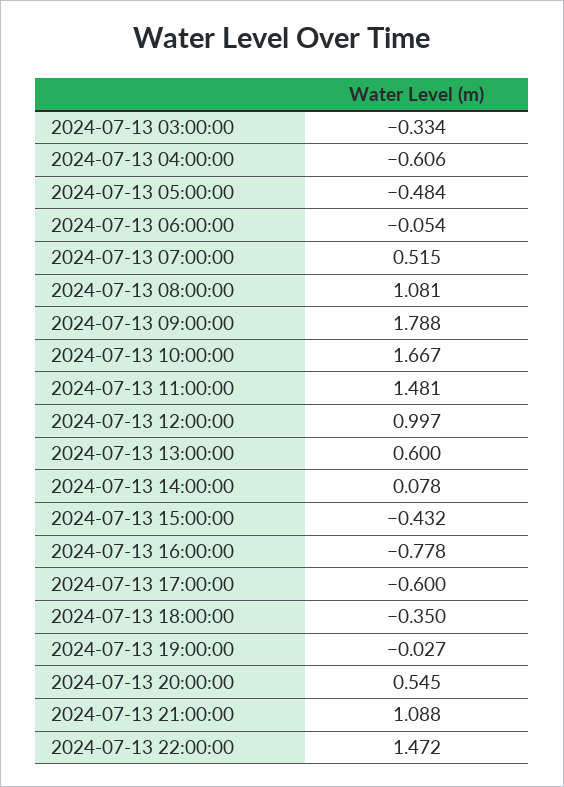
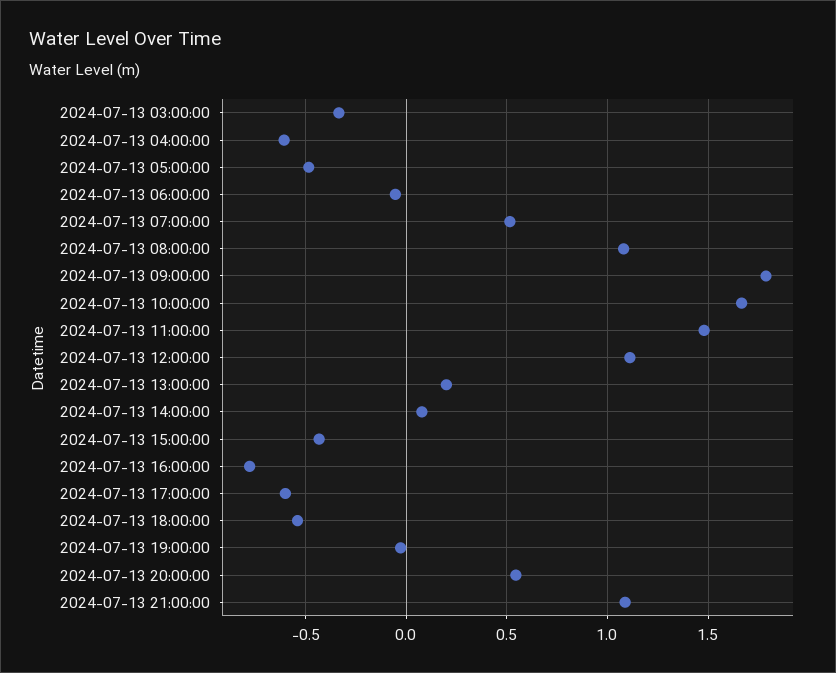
  {
    "2024-07-13 03:00:00": -0.334,
    "2024-07-13 04:00:00": -0.606,
    "2024-07-13 05:00:00": -0.484,
    "2024-07-13 06:00:00": -0.054,
    "2024-07-13 07:00:00": 0.515,
    "2024-07-13 08:00:00": 1.081,
    "2024-07-13 09:00:00": 1.788,
    "2024-07-13 10:00:00": 1.667,
    "2024-07-13 11:00:00": 1.481,
-   "2024-07-13 12:00:00": 0.997,
+   "2024-07-13 12:00:00": 1.1,
-   "2024-07-13 13:00:00": 0.6,
+   "2024-07-13 13:00:00": 0.2,
    "2024-07-13 14:00:00": 0.078,
    "2024-07-13 15:00:00": -0.432,
    "2024-07-13 16:00:00": -0.778,
    "2024-07-13 17:00:00": -0.6,
-   "2024-07-13 18:00:00": -0.35,
+   "2024-07-13 18:00:00": -0.55,
    "2024-07-13 19:00:00": -0.027,
    "2024-07-13 20:00:00": 0.545,
-   "2024-07-13 21:00:00": 1.088,
+   "2024-07-13 21:00:00": 1.088
-   "2024-07-13 22:00:00": 1.472
  }

